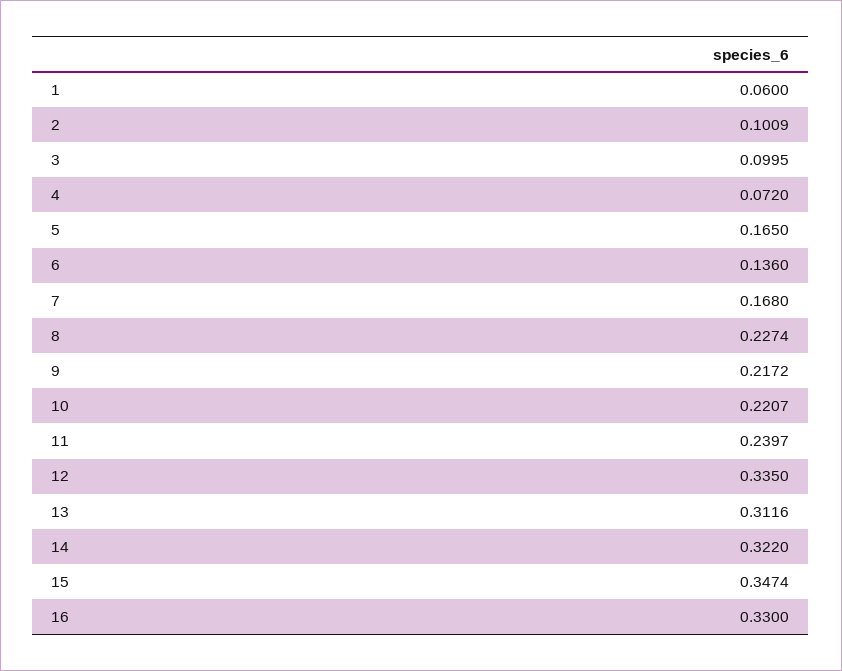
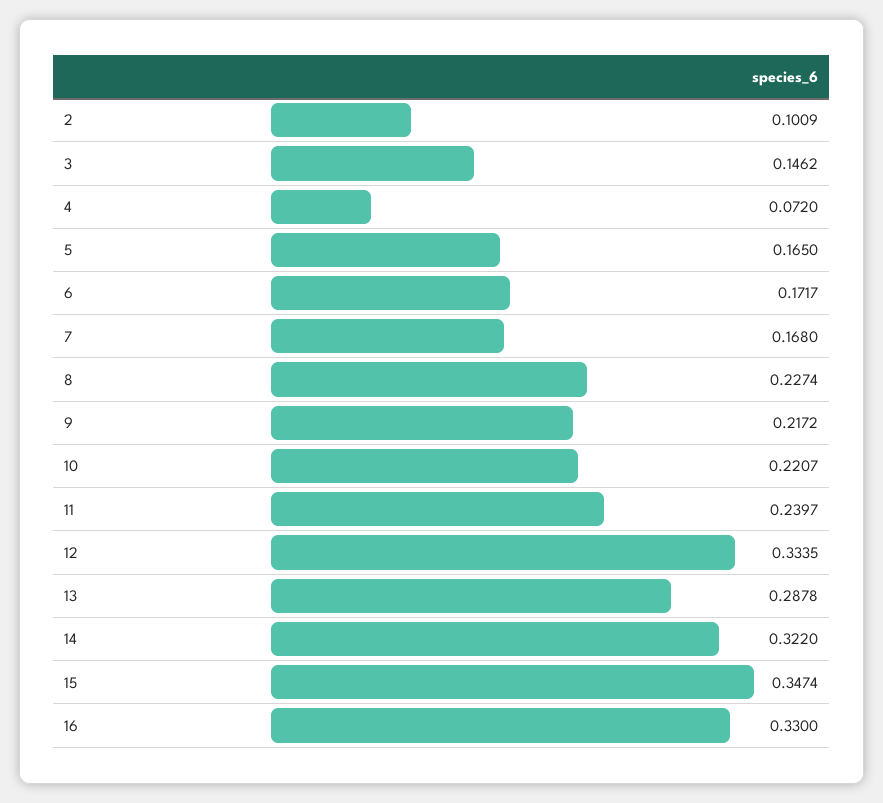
  {
-   "1": 0.06,
    "2": 0.1009,
-   "3": 0.0995,
+   "3": 0.1462,
    "4": 0.072,
    "5": 0.165,
-   "6": 0.136,
+   "6": 0.1717,
    "7": 0.168,
    "8": 0.2274,
    "9": 0.2172,
    "10": 0.2207,
    "11": 0.2397,
-   "12": 0.335,
+   "12": 0.3335,
-   "13": 0.3116,
+   "13": 0.2878,
    "14": 0.322,
    "15": 0.3474,
    "16": 0.33
  }

